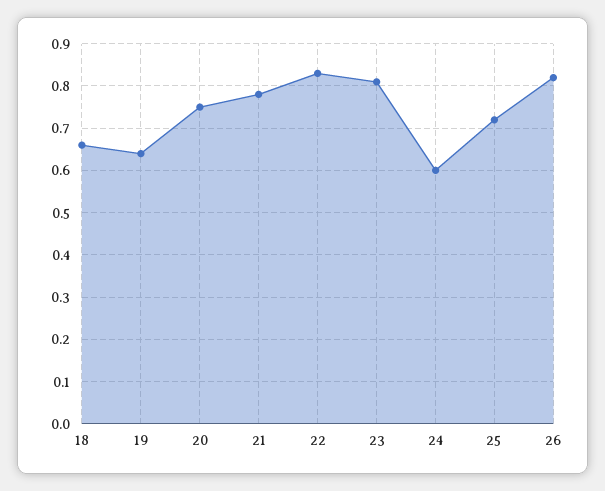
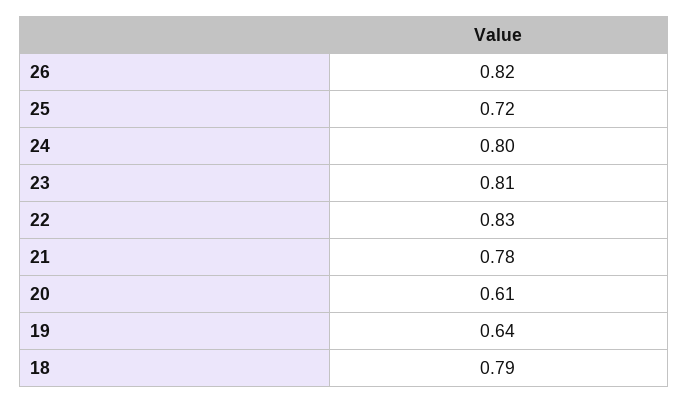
  {
-   "18": 0.65,
+   "18": 0.79,
    "19": 0.64,
-   "20": 0.75,
+   "20": 0.61,
    "21": 0.78,
    "22": 0.83,
    "23": 0.81,
-   "24": 0.6,
+   "24": 0.8,
    "25": 0.72,
    "26": 0.82
  }

